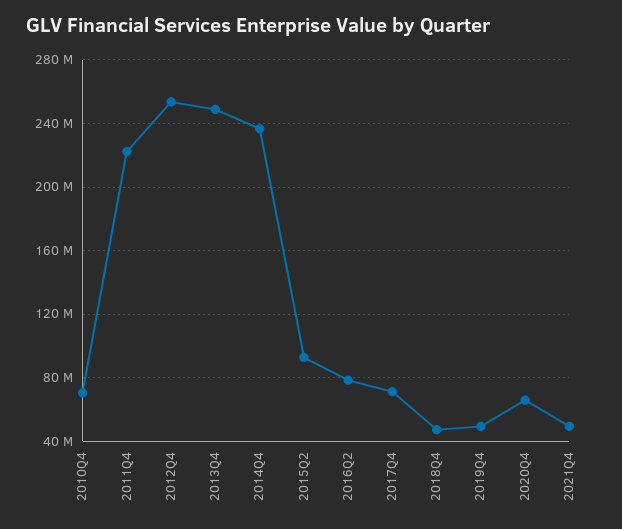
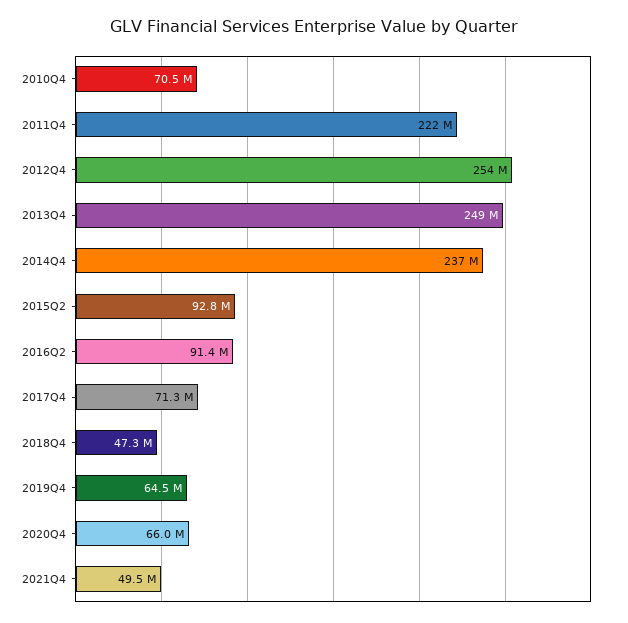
  {
    "2010Q4": 70500000,
    "2011Q4": 222000000,
    "2012Q4": 254000000,
    "2013Q4": 249000000,
    "2014Q4": 237000000,
    "2015Q2": 92800000,
-   "2016Q2": 80000000,
+   "2016Q2": 91400000,
    "2017Q4": 71300000,
    "2018Q4": 47300000,
-   "2019Q4": 50000000,
+   "2019Q4": 64500000,
    "2020Q4": 66000000,
    "2021Q4": 49500000
  }

